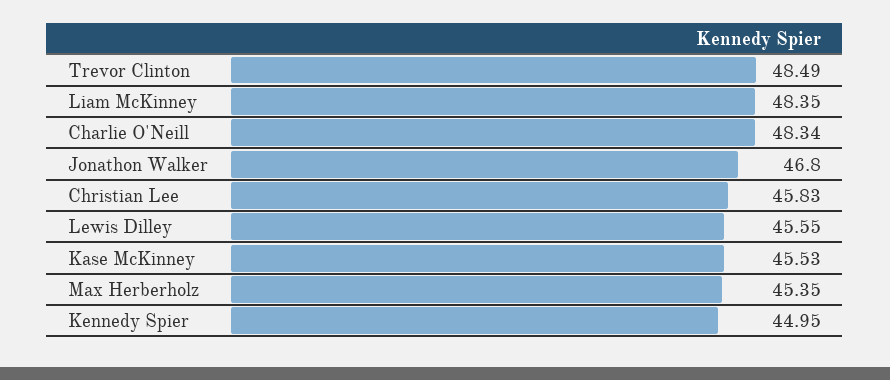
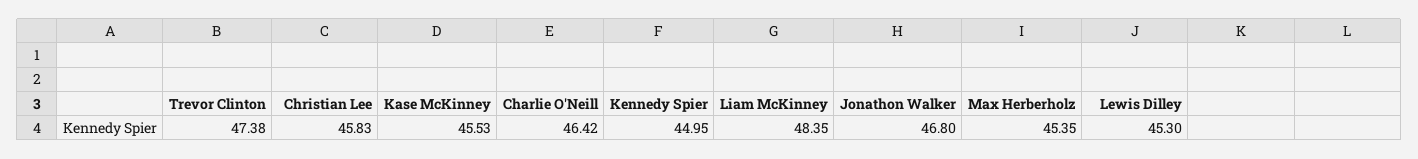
  {
-   "Trevor Clinton": 48.49,
+   "Trevor Clinton": 47.38,
    "Liam McKinney": 48.35,
-   "Charlie O'Neill": 48.34,
+   "Charlie O'Neill": 46.42,
    "Jonathon Walker": 46.8,
    "Christian Lee": 45.83,
-   "Lewis Dilley": 45.55,
+   "Lewis Dilley": 45.3,
    "Kase McKinney": 45.53,
    "Max Herberholz": 45.35,
    "Kennedy Spier": 44.95
  }

